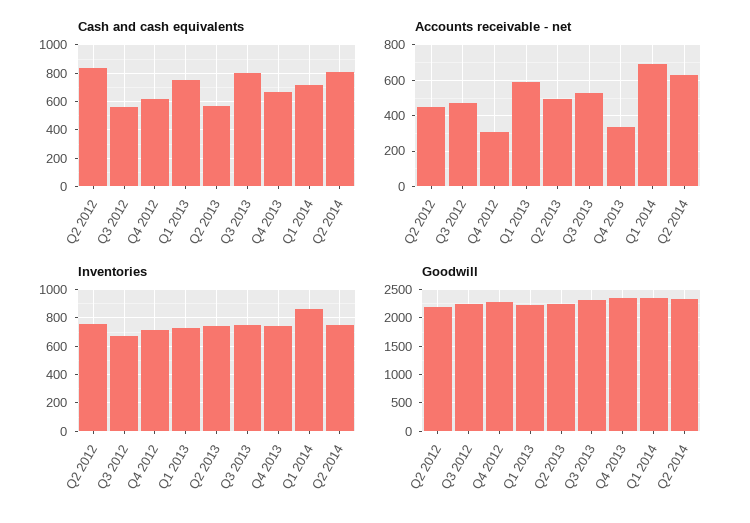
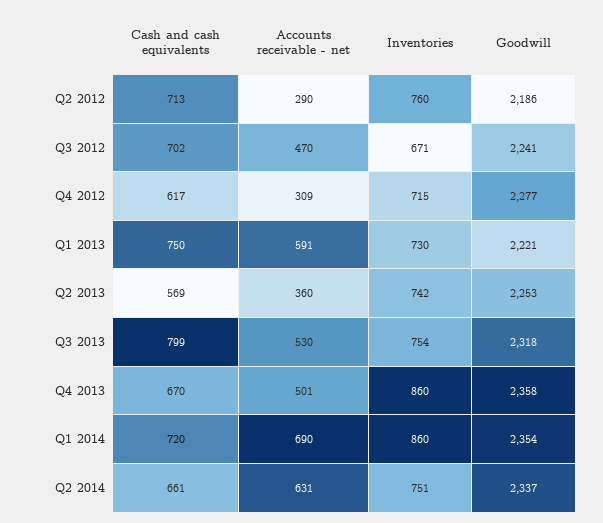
  {
    "Cash and cash equivalents": {
-     "Q2 2012": 850,
+     "Q2 2012": 713,
-     "Q3 2012": 550,
+     "Q3 2012": 702,
      "Q4 2012": 617,
      "Q1 2013": 750,
      "Q2 2013": 569,
      "Q3 2013": 799,
      "Q4 2013": 670,
      "Q1 2014": 720,
-     "Q2 2014": 800
+     "Q2 2014": 661
    },
    "Accounts receivable - net": {
-     "Q2 2012": 450,
+     "Q2 2012": 290,
      "Q3 2012": 470,
      "Q4 2012": 309,
      "Q1 2013": 591,
-     "Q2 2013": 500,
+     "Q2 2013": 360,
      "Q3 2013": 530,
-     "Q4 2013": 350,
+     "Q4 2013": 501,
      "Q1 2014": 690,
      "Q2 2014": 631
    },
    "Inventories": {
      "Q2 2012": 760,
      "Q3 2012": 671,
      "Q4 2012": 715,
      "Q1 2013": 730,
      "Q2 2013": 742,
      "Q3 2013": 754,
-     "Q4 2013": 750,
+     "Q4 2013": 860,
      "Q1 2014": 860,
      "Q2 2014": 751
    },
    "Goodwill": {
      "Q2 2012": 2186,
      "Q3 2012": 2241,
      "Q4 2012": 2277,
      "Q1 2013": 2221,
      "Q2 2013": 2253,
      "Q3 2013": 2318,
      "Q4 2013": 2358,
      "Q1 2014": 2354,
      "Q2 2014": 2337
    }
  }

